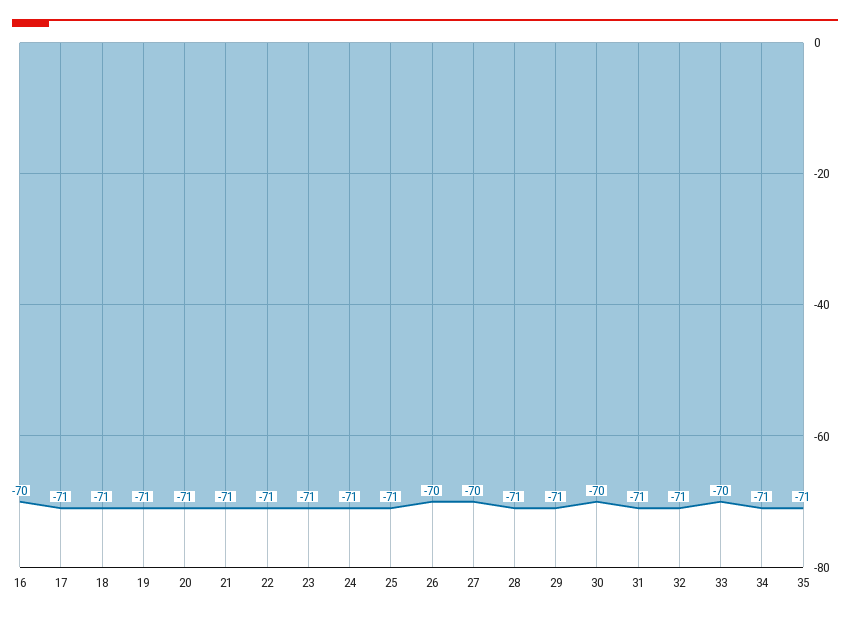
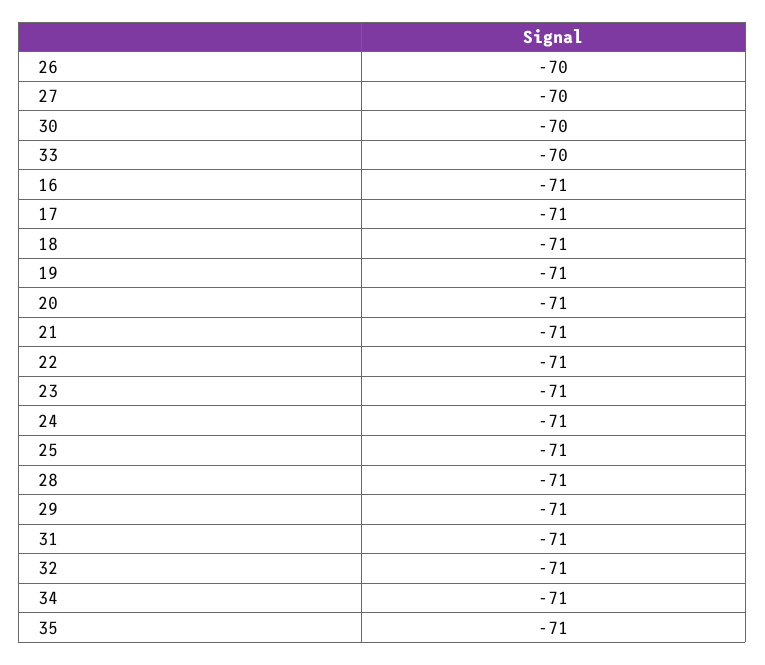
  {
-   "16": -70,
+   "16": -71,
    "17": -71,
    "18": -71,
    "19": -71,
    "20": -71,
    "21": -71,
    "22": -71,
    "23": -71,
    "24": -71,
    "25": -71,
    "26": -70,
    "27": -70,
    "28": -71,
    "29": -71,
    "30": -70,
    "31": -71,
    "32": -71,
    "33": -70,
    "34": -71,
    "35": -71
  }

